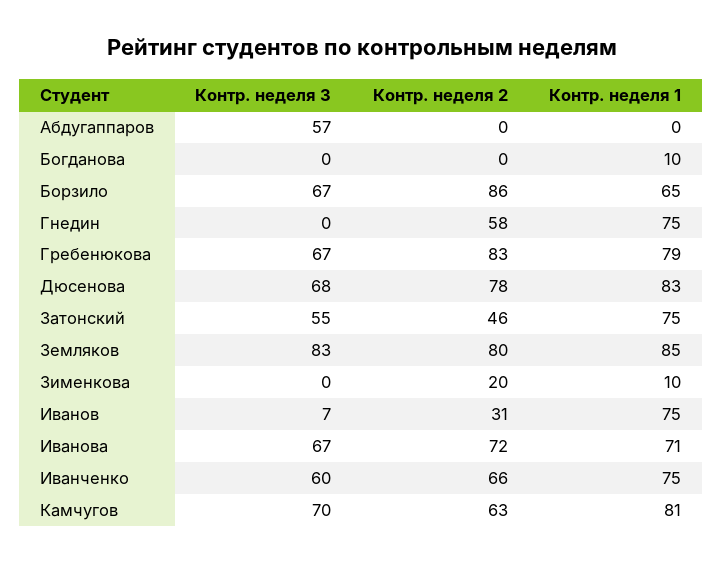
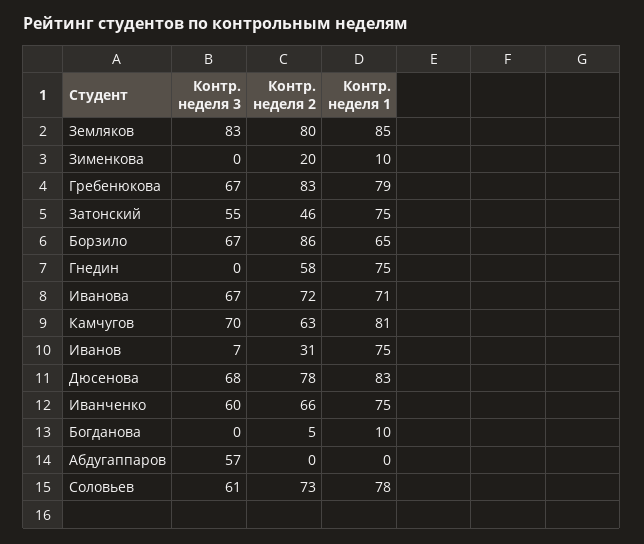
  {
    "Контр. неделя 3": {
      "Абдугаппаров": 57,
      "Богданова": 0,
      "Борзило": 67,
      "Гнедин": 0,
      "Гребенюкова": 67,
      "Дюсенова": 68,
      "Затонский": 55,
      "Земляков": 83,
      "Зименкова": 0,
      "Иванов": 7,
      "Иванова": 67,
      "Иванченко": 60,
-     "Камчугов": 70
+     "Камчугов": 70,
+     "Соловьев": 61
    },
    "Контр. неделя 2": {
      "Абдугаппаров": 0,
-     "Богданова": 0,
+     "Богданова": 5,
      "Борзило": 86,
      "Гнедин": 58,
      "Гребенюкова": 83,
      "Дюсенова": 78,
      "Затонский": 46,
      "Земляков": 80,
      "Зименкова": 20,
      "Иванов": 31,
      "Иванова": 72,
      "Иванченко": 66,
-     "Камчугов": 63
+     "Камчугов": 63,
+     "Соловьев": 73
    },
    "Контр. неделя 1": {
      "Абдугаппаров": 0,
      "Богданова": 10,
      "Борзило": 65,
      "Гнедин": 75,
      "Гребенюкова": 79,
      "Дюсенова": 83,
      "Затонский": 75,
      "Земляков": 85,
      "Зименкова": 10,
      "Иванов": 75,
      "Иванова": 71,
      "Иванченко": 75,
-     "Камчугов": 81
+     "Камчугов": 81,
+     "Соловьев": 78
    }
  }

